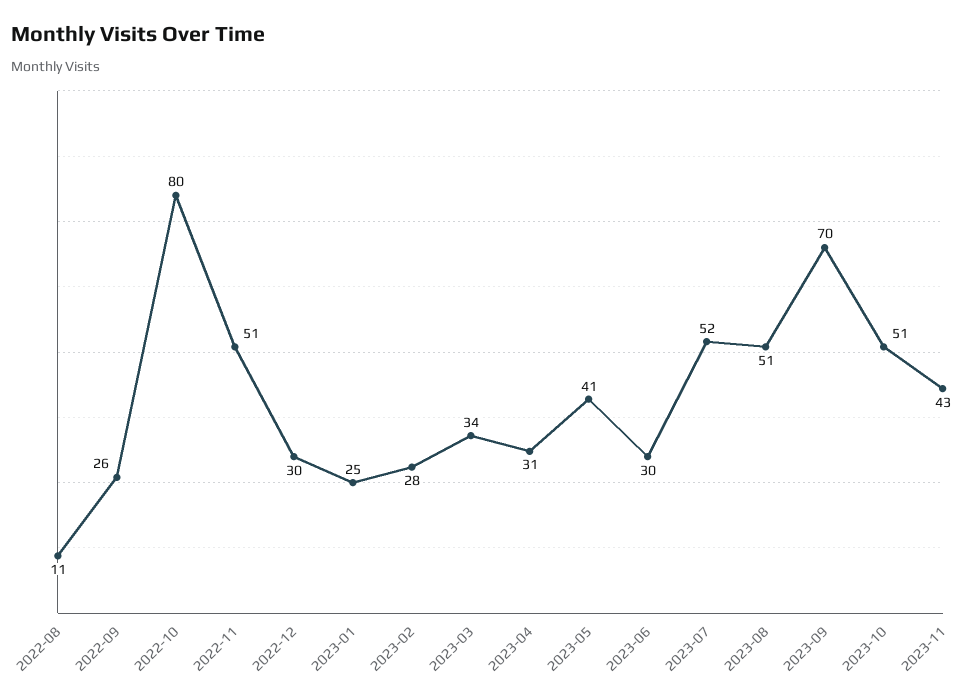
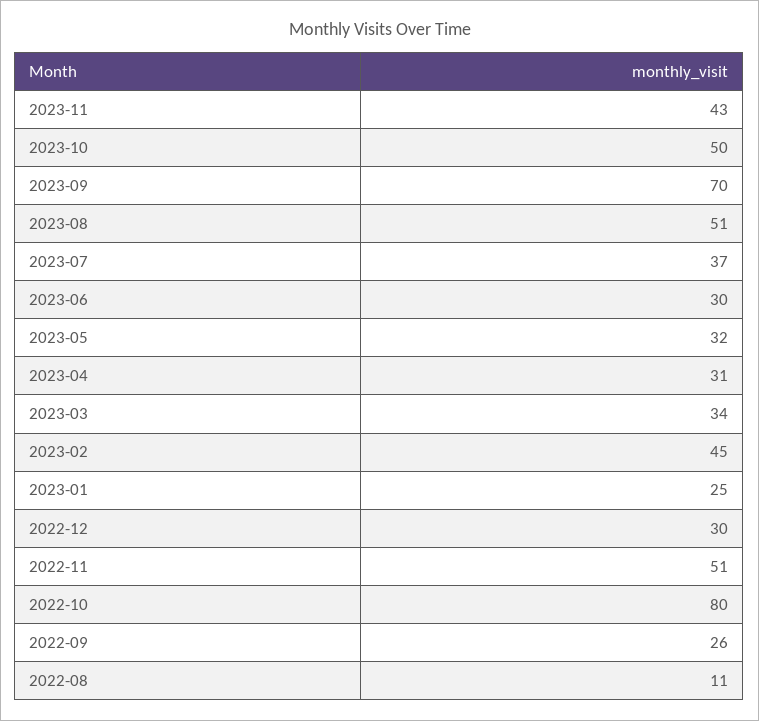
  {
    "2022-08": 11,
    "2022-09": 26,
    "2022-10": 80,
    "2022-11": 51,
    "2022-12": 30,
    "2023-01": 25,
-   "2023-02": 28,
+   "2023-02": 45,
    "2023-03": 34,
    "2023-04": 31,
-   "2023-05": 41,
+   "2023-05": 32,
    "2023-06": 30,
-   "2023-07": 52,
+   "2023-07": 37,
    "2023-08": 51,
    "2023-09": 70,
-   "2023-10": 51,
+   "2023-10": 50,
    "2023-11": 43
  }

